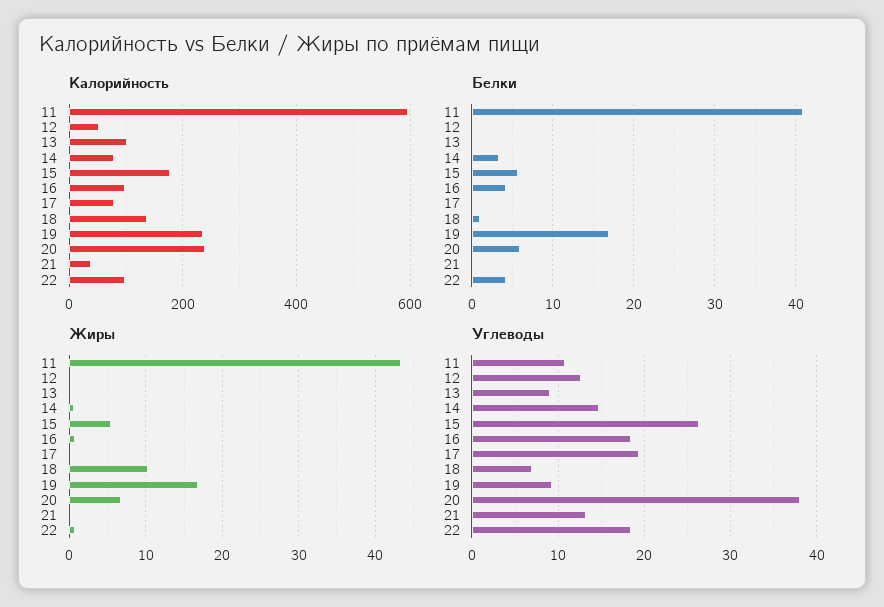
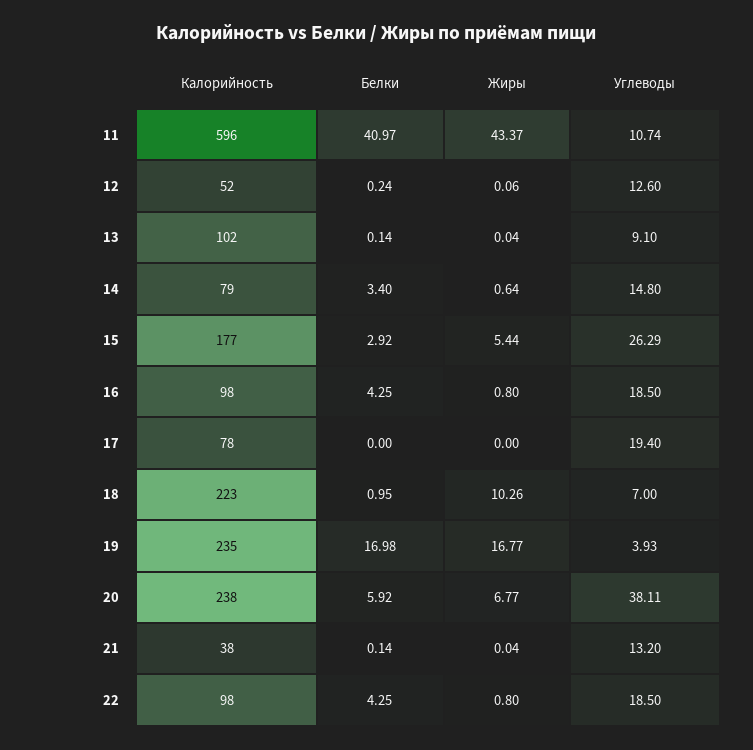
  {
    "Калорийность": {
      "11": 596,
      "12": 52,
      "13": 102,
      "14": 79,
      "15": 177,
      "16": 98,
      "17": 78,
-     "18": 140,
+     "18": 223,
      "19": 235,
      "20": 238,
      "21": 38,
      "22": 98
    },
    "Белки": {
      "11": 40.97,
      "12": 0.24,
      "13": 0.14,
      "14": 3.4,
-     "15": 6,
+     "15": 2.92,
      "16": 4.25,
      "17": 0,
      "18": 0.95,
      "19": 16.98,
      "20": 5.92,
      "21": 0.14,
      "22": 4.25
    },
    "Жиры": {
      "11": 43.37,
      "12": 0.06,
      "13": 0.04,
      "14": 0.64,
      "15": 5.44,
      "16": 0.8,
      "17": 0,
      "18": 10.26,
      "19": 16.77,
      "20": 6.77,
      "21": 0.04,
      "22": 0.8
    },
    "Углеводы": {
      "11": 10.74,
      "12": 12.6,
      "13": 9.1,
      "14": 14.8,
      "15": 26.29,
      "16": 18.5,
      "17": 19.4,
      "18": 7,
-     "19": 9,
+     "19": 3.93,
      "20": 38.11,
      "21": 13.2,
      "22": 18.5
    }
  }

